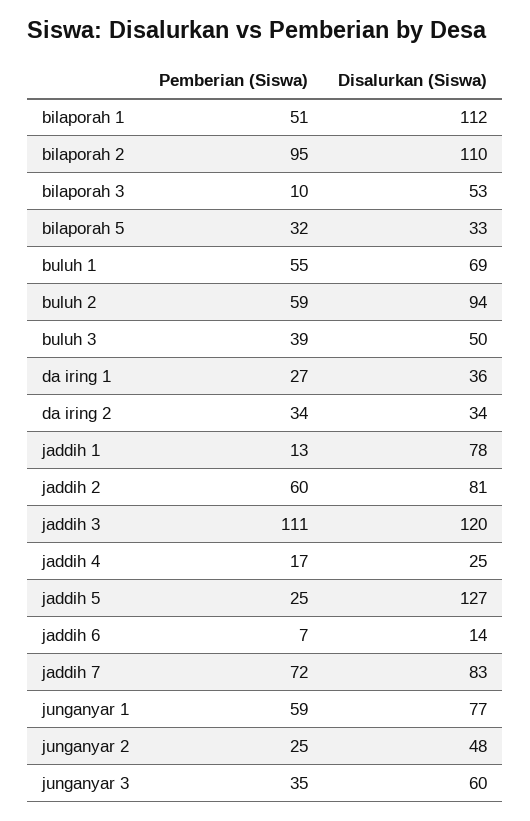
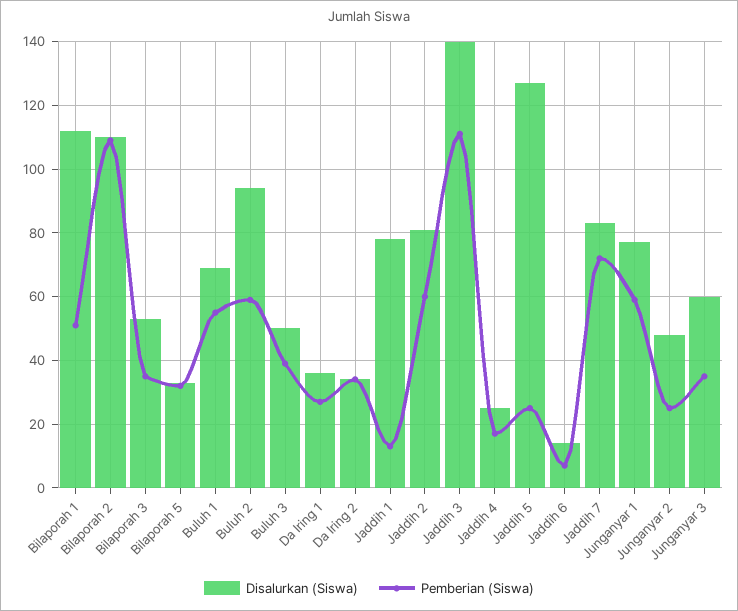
  {
    "Pemberian (Siswa)": {
      "bilaporah 1": 51,
-     "bilaporah 2": 95,
+     "bilaporah 2": 110,
-     "bilaporah 3": 10,
+     "bilaporah 3": 35,
      "bilaporah 5": 32,
      "buluh 1": 55,
      "buluh 2": 59,
      "buluh 3": 39,
      "da iring 1": 27,
      "da iring 2": 34,
      "jaddih 1": 13,
      "jaddih 2": 60,
      "jaddih 3": 111,
      "jaddih 4": 17,
      "jaddih 5": 25,
      "jaddih 6": 7,
      "jaddih 7": 72,
      "junganyar 1": 59,
      "junganyar 2": 25,
      "junganyar 3": 35
    },
    "Disalurkan (Siswa)": {
      "bilaporah 1": 112,
      "bilaporah 2": 110,
      "bilaporah 3": 53,
      "bilaporah 5": 33,
      "buluh 1": 69,
      "buluh 2": 94,
      "buluh 3": 50,
      "da iring 1": 36,
      "da iring 2": 34,
      "jaddih 1": 78,
      "jaddih 2": 81,
-     "jaddih 3": 120,
+     "jaddih 3": 140,
      "jaddih 4": 25,
      "jaddih 5": 127,
      "jaddih 6": 14,
      "jaddih 7": 83,
      "junganyar 1": 77,
      "junganyar 2": 48,
      "junganyar 3": 60
    }
  }

